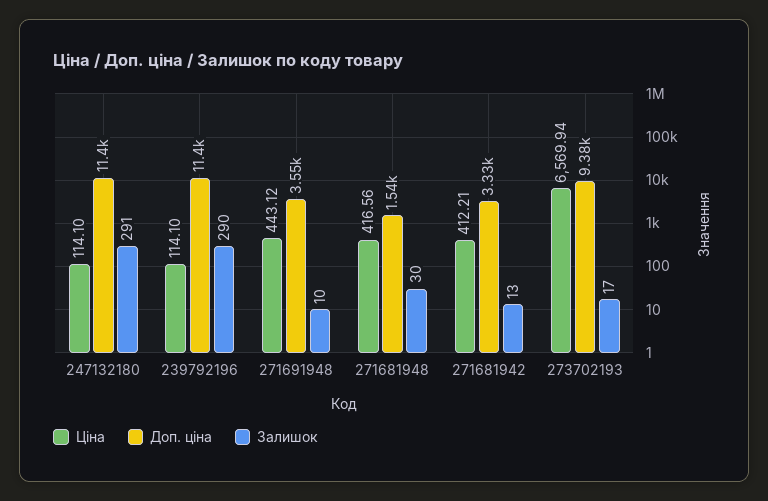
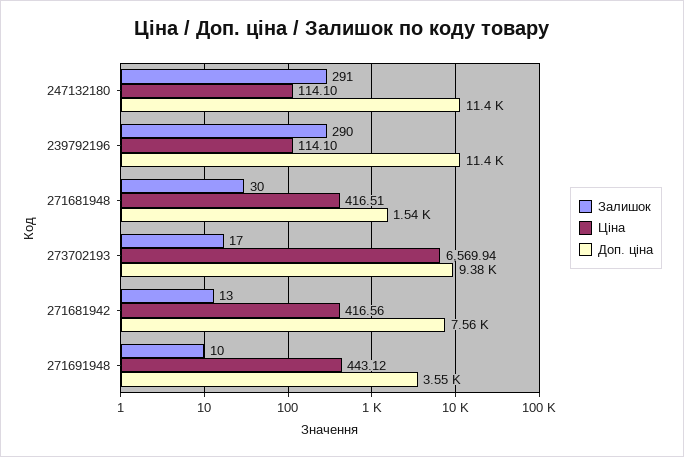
  {
    "Ціна": {
      "247132180": 114.1,
      "239792196": 114.1,
      "271691948": 443.12,
-     "271681948": 416.56,
+     "271681948": 416.51,
-     "271681942": 412.21,
+     "271681942": 416.56,
      "273702193": 6569.94
    },
    "Доп. ціна": {
      "247132180": 11400,
      "239792196": 11400,
      "271691948": 3550,
      "271681948": 1540,
-     "271681942": 3330,
+     "271681942": 7560,
      "273702193": 9380
    },
    "Залишок": {
      "247132180": 291,
      "239792196": 290,
      "271691948": 10,
      "271681948": 30,
      "271681942": 13,
      "273702193": 17
    }
  }

